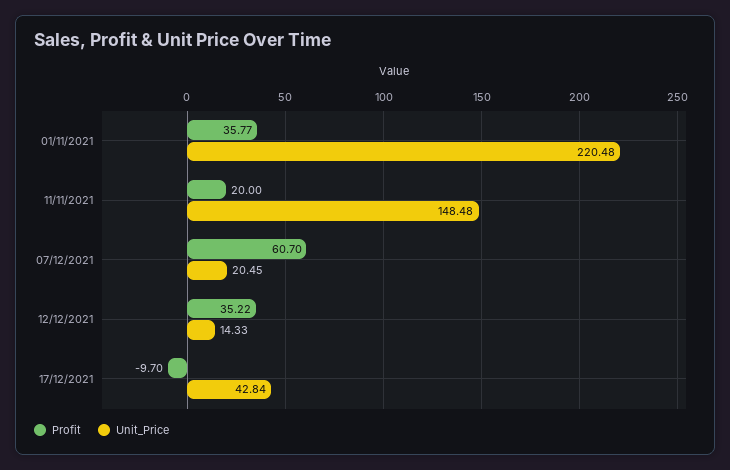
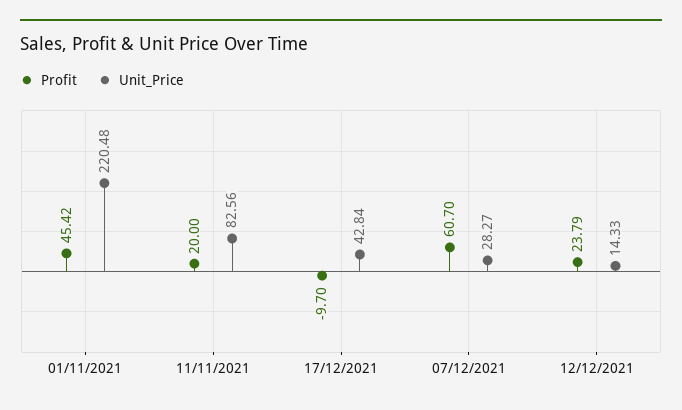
  {
    "Profit": {
-     "01/11/2021": 35.77,
+     "01/11/2021": 45.42,
      "11/11/2021": 20,
      "07/12/2021": 60.7,
-     "12/12/2021": 35.22,
+     "12/12/2021": 23.79,
      "17/12/2021": -9.7
    },
    "Unit_Price": {
      "01/11/2021": 220.48,
-     "11/11/2021": 148.48,
+     "11/11/2021": 82.56,
-     "07/12/2021": 20.45,
+     "07/12/2021": 28.27,
      "12/12/2021": 14.33,
      "17/12/2021": 42.84
    }
  }

